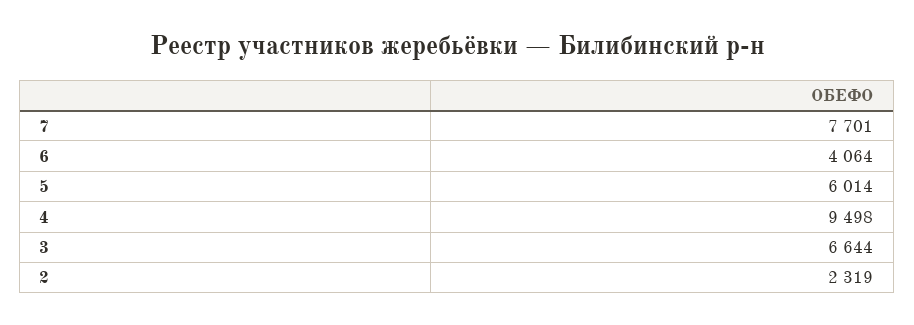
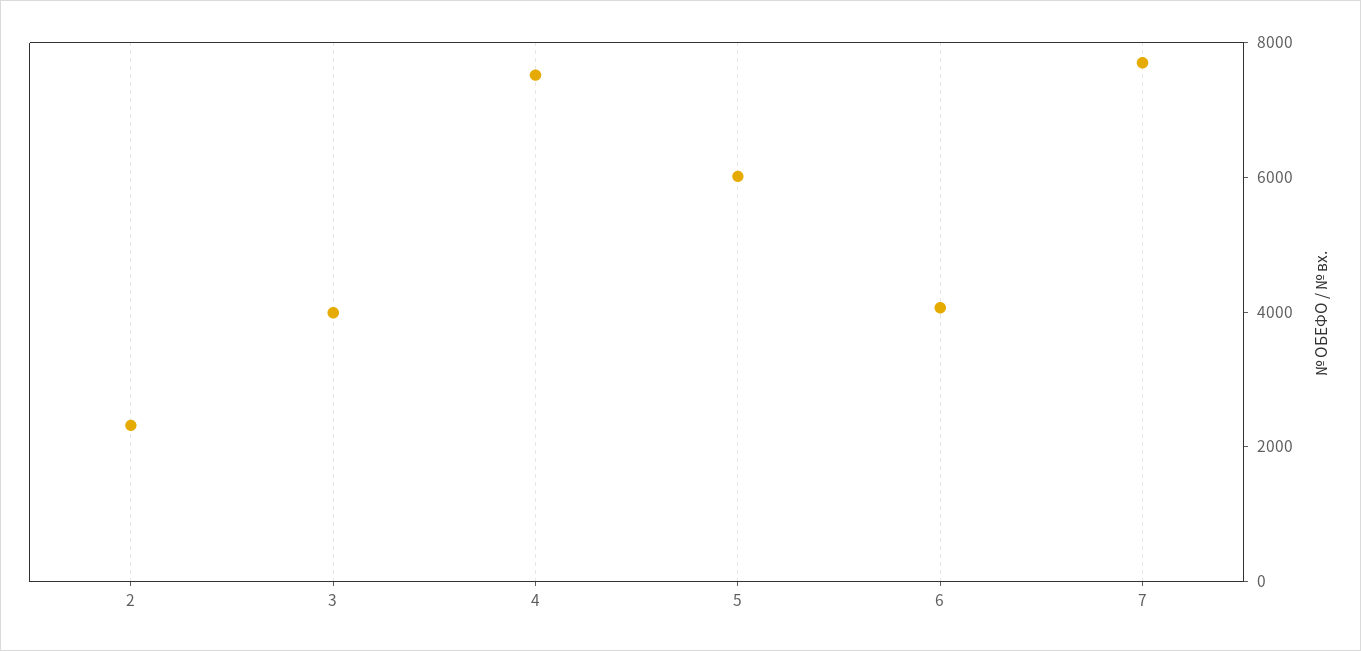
  {
    "7": 7701,
    "6": 4064,
    "5": 6014,
-   "4": 9498,
+   "4": 7500,
-   "3": 6644,
+   "3": 4000,
    "2": 2319
  }

